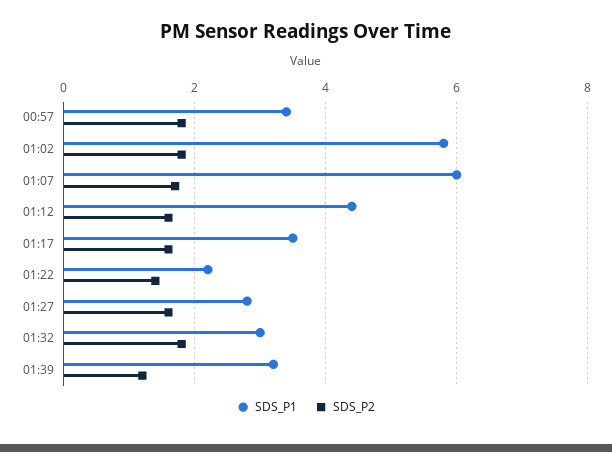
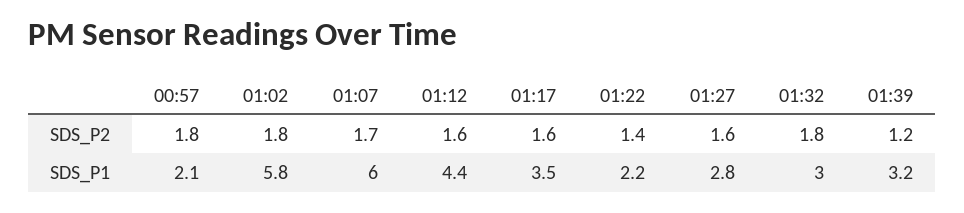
  {
    "SDS_P1": {
-     "00:57": 3.5,
+     "00:57": 2.1,
      "01:02": 5.8,
      "01:07": 6,
      "01:12": 4.4,
      "01:17": 3.5,
      "01:22": 2.2,
      "01:27": 2.8,
      "01:32": 3,
      "01:39": 3.2
    },
    "SDS_P2": {
      "00:57": 1.8,
      "01:02": 1.8,
      "01:07": 1.7,
      "01:12": 1.6,
      "01:17": 1.6,
      "01:22": 1.4,
      "01:27": 1.6,
      "01:32": 1.8,
      "01:39": 1.2
    }
  }

